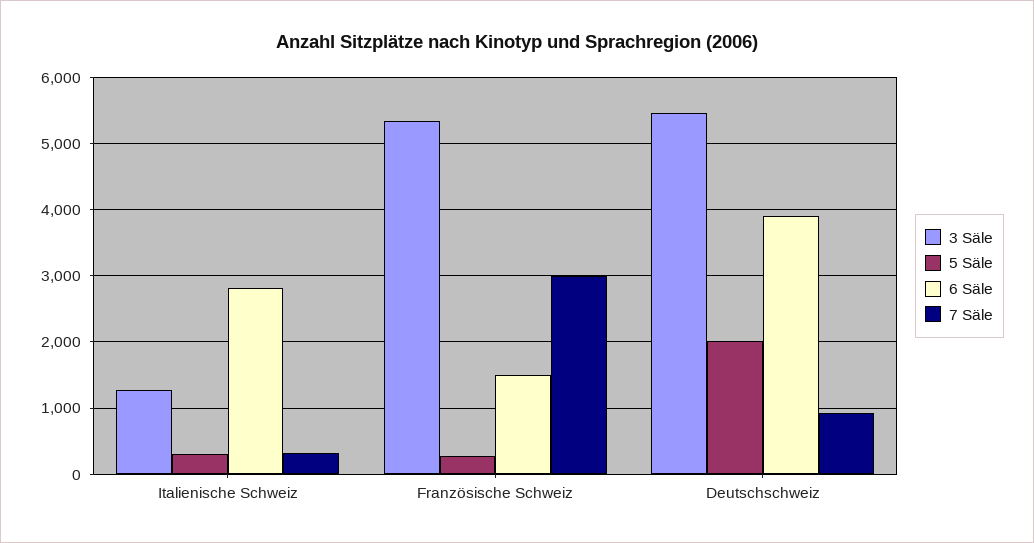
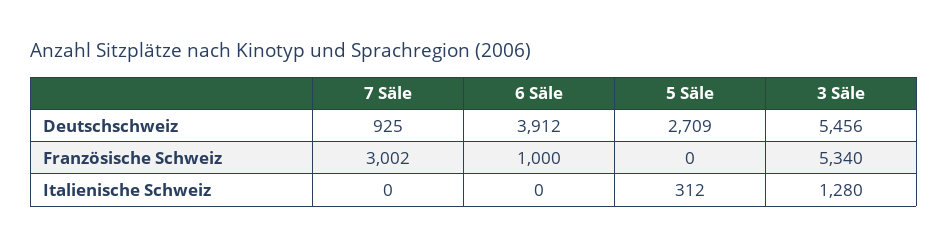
  {
    "3 Säle": {
      "Italienische Schweiz": 1280,
      "Französische Schweiz": 5340,
      "Deutschschweiz": 5456
    },
    "5 Säle": {
      "Italienische Schweiz": 312,
-     "Französische Schweiz": 300,
+     "Französische Schweiz": 0,
-     "Deutschschweiz": 2000
+     "Deutschschweiz": 2709
    },
    "6 Säle": {
-     "Italienische Schweiz": 2800,
+     "Italienische Schweiz": 0,
-     "Französische Schweiz": 1500,
+     "Französische Schweiz": 1000,
      "Deutschschweiz": 3912
    },
    "7 Säle": {
-     "Italienische Schweiz": 300,
+     "Italienische Schweiz": 0,
      "Französische Schweiz": 3002,
      "Deutschschweiz": 925
    }
  }

